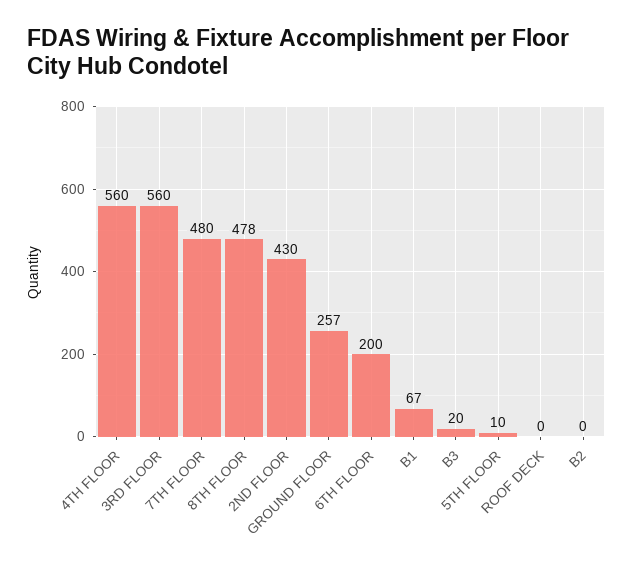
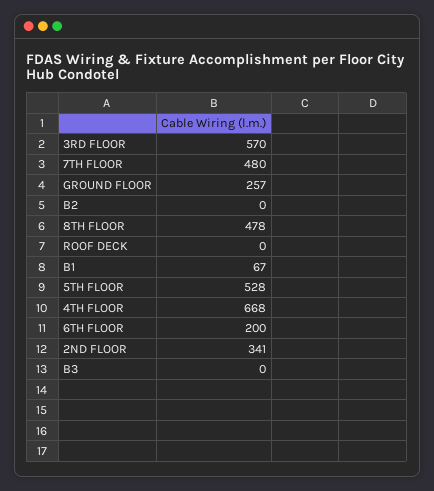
  {
-   "4TH FLOOR": 560,
+   "4TH FLOOR": 668,
-   "3RD FLOOR": 560,
+   "3RD FLOOR": 570,
    "7TH FLOOR": 480,
    "8TH FLOOR": 478,
-   "2ND FLOOR": 430,
+   "2ND FLOOR": 341,
    "GROUND FLOOR": 257,
    "6TH FLOOR": 200,
    "B1": 67,
-   "B3": 20,
+   "B3": 0,
-   "5TH FLOOR": 10,
+   "5TH FLOOR": 528,
    "ROOF DECK": 0,
    "B2": 0
  }

